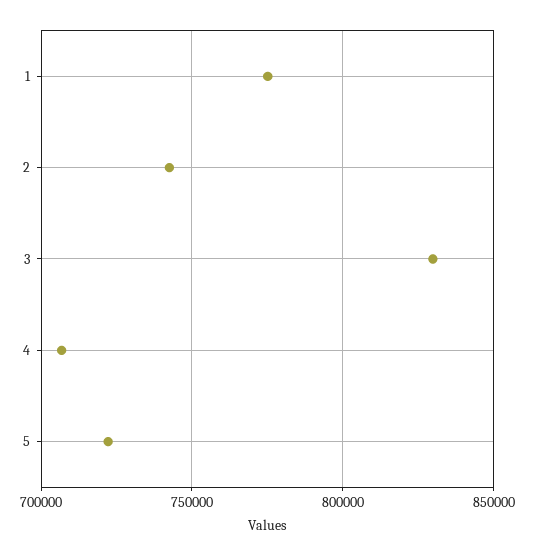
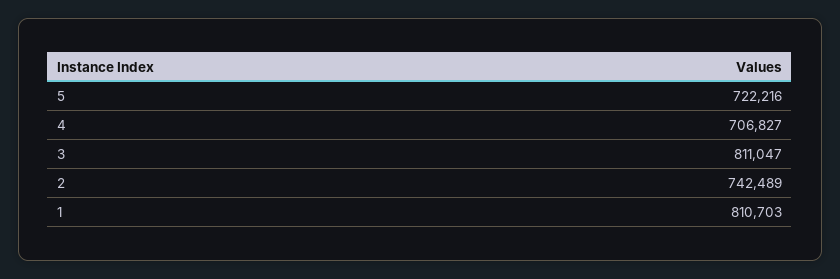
  {
-   "1": 775000,
+   "1": 810703,
    "2": 742489,
-   "3": 830000,
+   "3": 811047,
    "4": 706827,
    "5": 722216
  }

